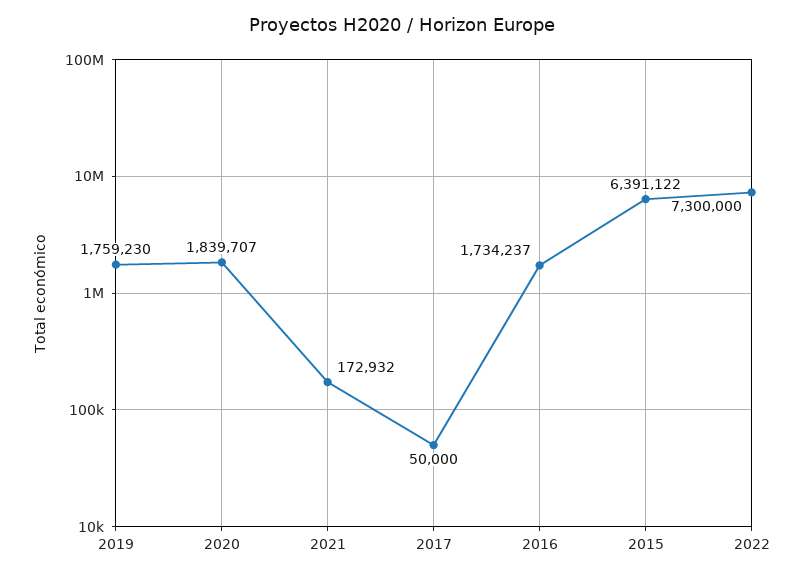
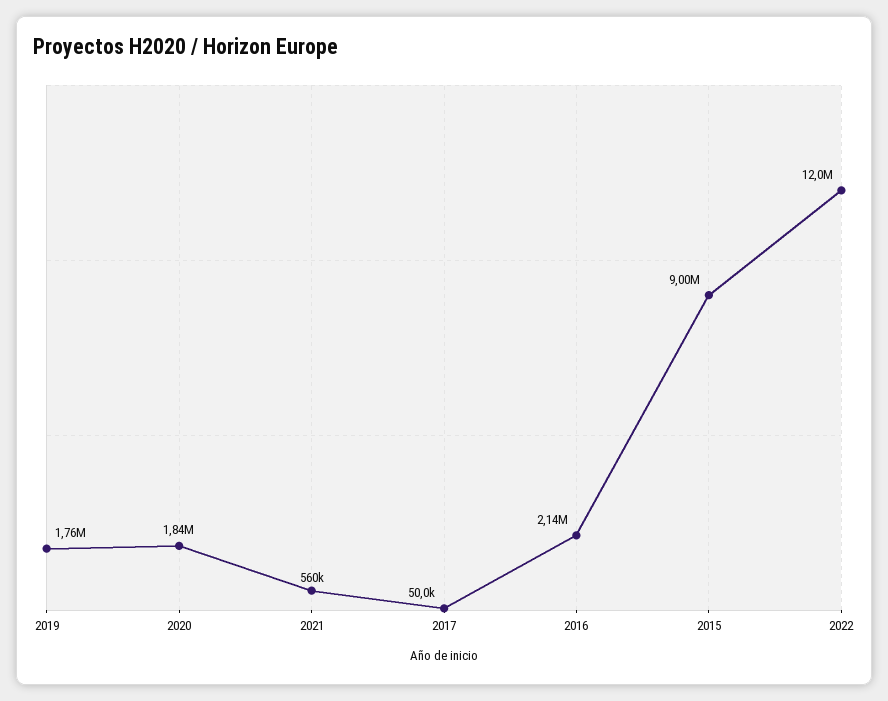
  {
    "2019": 1759230,
    "2020": 1839707,
-   "2021": 172932,
+   "2021": 560000,
    "2017": 50000,
-   "2016": 1734237,
+   "2016": 2140000,
-   "2015": 6391122,
+   "2015": 9000000,
-   "2022": 7300000
+   "2022": 12000000
  }

